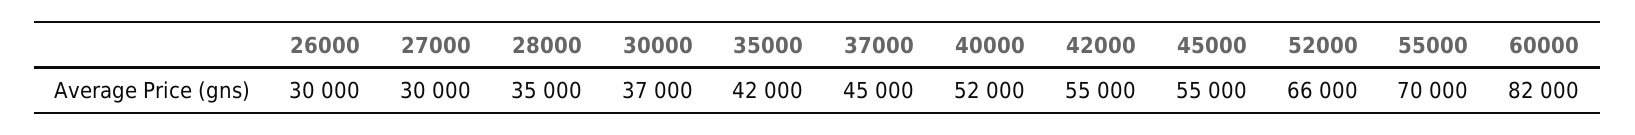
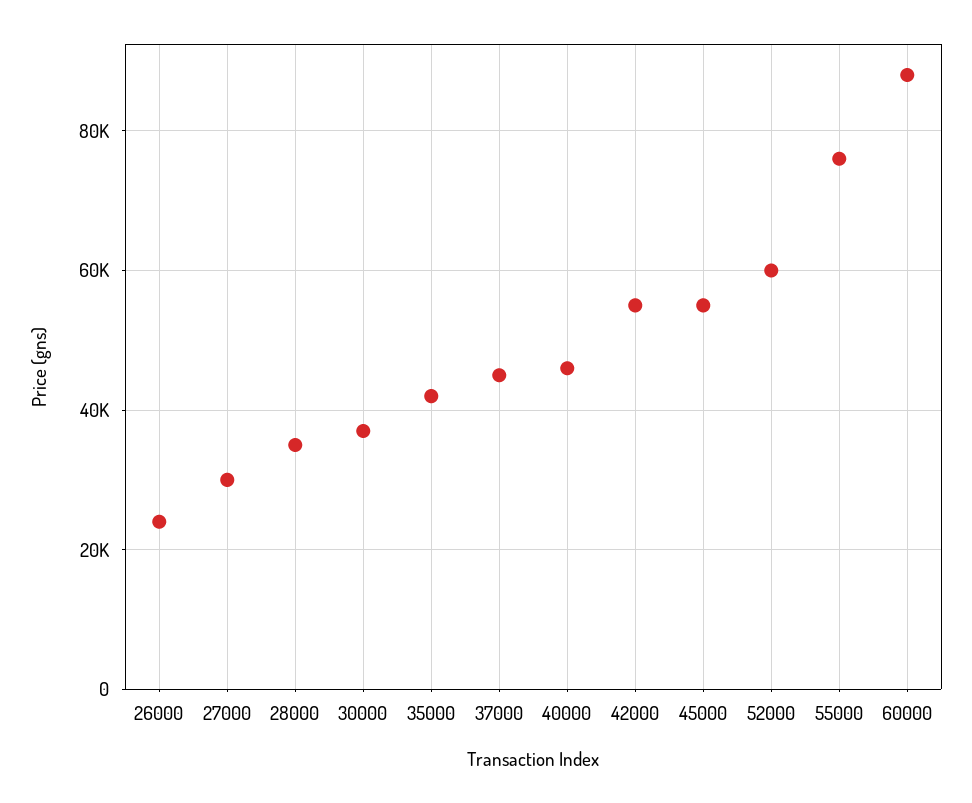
  {
-   "26000": 30000,
+   "26000": 24000,
    "27000": 30000,
    "28000": 35000,
    "30000": 37000,
    "35000": 42000,
    "37000": 45000,
-   "40000": 52000,
+   "40000": 46000,
    "42000": 55000,
    "45000": 55000,
-   "52000": 66000,
+   "52000": 60000,
-   "55000": 70000,
+   "55000": 76000,
-   "60000": 82000
+   "60000": 88000
  }

